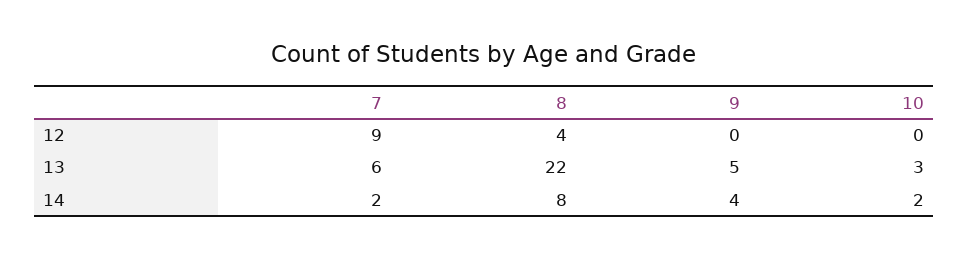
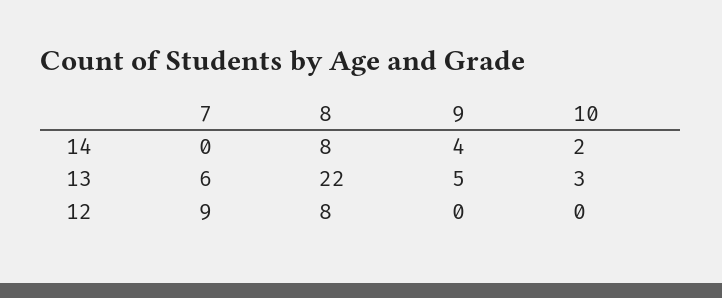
  {
    "7": {
      "12": 9,
      "13": 6,
-     "14": 2
+     "14": 0
    },
    "8": {
-     "12": 4,
+     "12": 8,
      "13": 22,
      "14": 8
    },
    "9": {
      "12": 0,
      "13": 5,
      "14": 4
    },
    "10": {
      "12": 0,
      "13": 3,
      "14": 2
    }
  }

